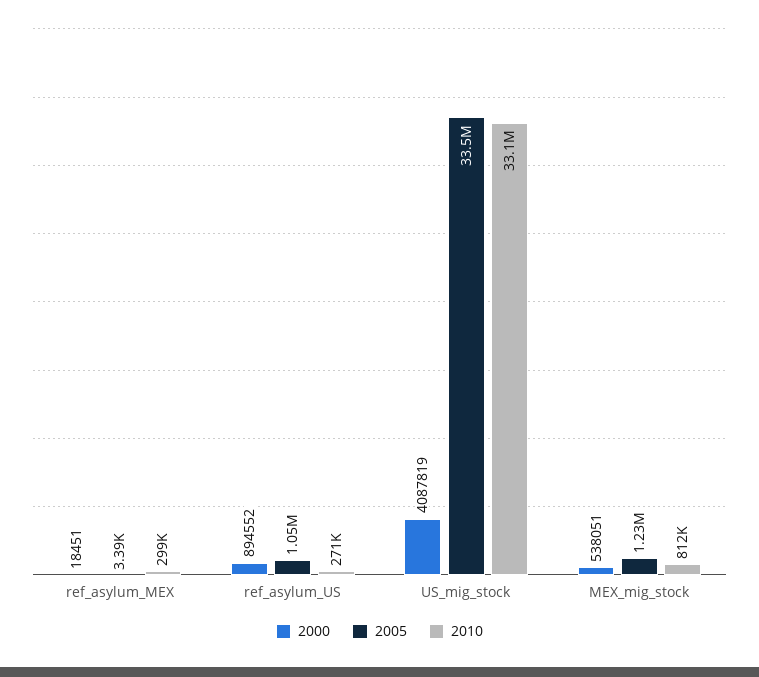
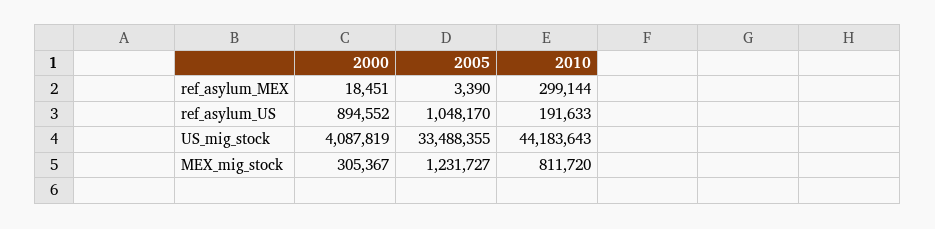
  {
    "2000": {
      "ref_asylum_MEX": 18451,
      "ref_asylum_US": 894552,
      "US_mig_stock": 4087819,
-     "MEX_mig_stock": 538051
+     "MEX_mig_stock": 305367
    },
    "2005": {
      "ref_asylum_MEX": 3390,
      "ref_asylum_US": 1048170,
      "US_mig_stock": 33488355,
      "MEX_mig_stock": 1231727
    },
    "2010": {
      "ref_asylum_MEX": 299144,
-     "ref_asylum_US": 271000,
+     "ref_asylum_US": 191633,
-     "US_mig_stock": 33100000,
+     "US_mig_stock": 44183643,
      "MEX_mig_stock": 811720
    }
  }

